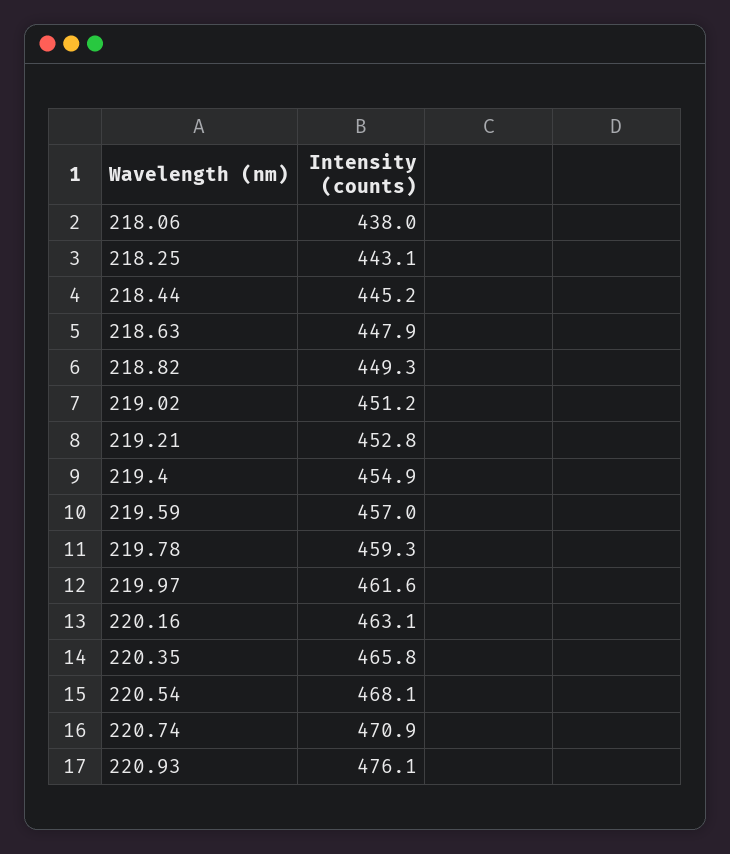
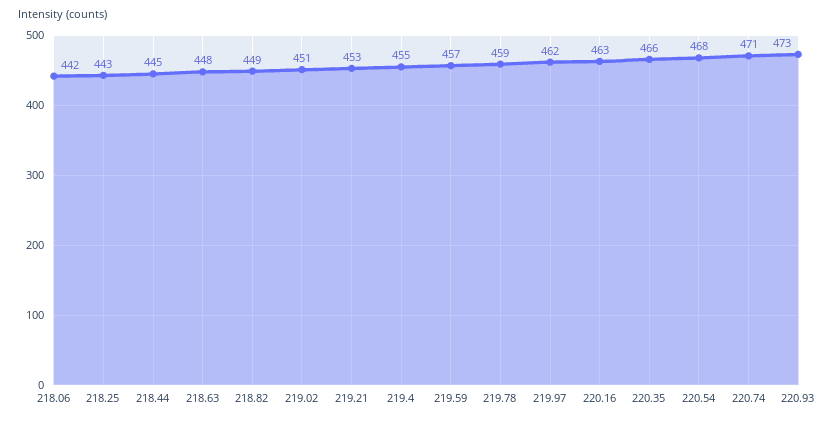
  {
-   "218.06": 438,
+   "218.06": 442,
    "218.25": 443.1,
    "218.44": 445.2,
    "218.63": 447.9,
    "218.82": 449.3,
    "219.02": 451.2,
    "219.21": 452.8,
    "219.4": 454.9,
    "219.59": 457,
    "219.78": 459.3,
    "219.97": 461.6,
    "220.16": 463.1,
    "220.35": 465.8,
    "220.54": 468.1,
    "220.74": 470.9,
-   "220.93": 476.1
+   "220.93": 473
  }

